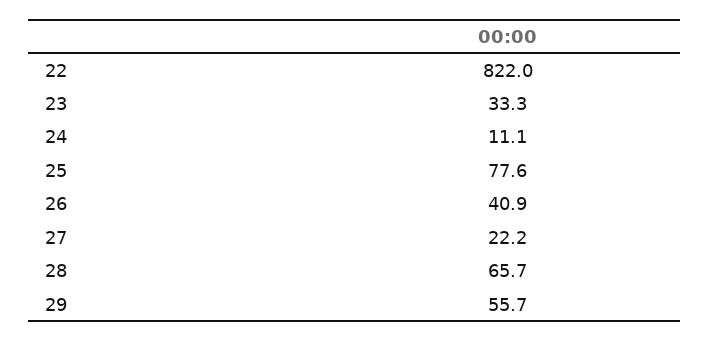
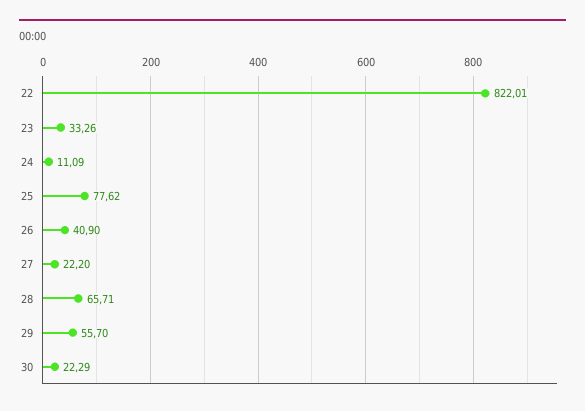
  {
    "22": 822.01,
    "23": 33.26,
    "24": 11.09,
    "25": 77.62,
    "26": 40.9,
    "27": 22.2,
    "28": 65.71,
-   "29": 55.7
+   "29": 55.7,
+   "30": 22.29
  }

